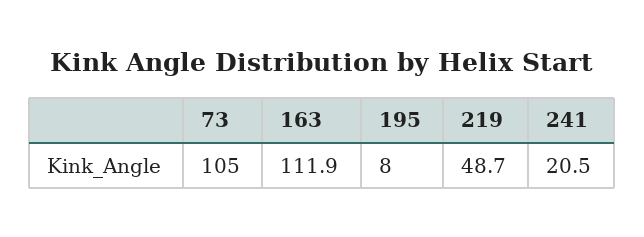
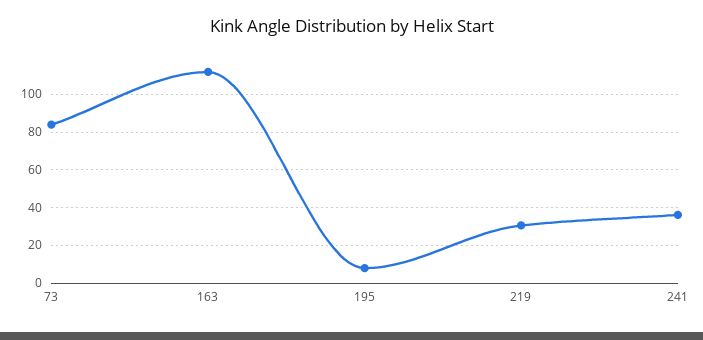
  {
-   "73": 105,
+   "73": 85,
    "163": 111.9,
    "195": 8,
-   "219": 48.7,
+   "219": 30,
-   "241": 20.5
+   "241": 35
  }

